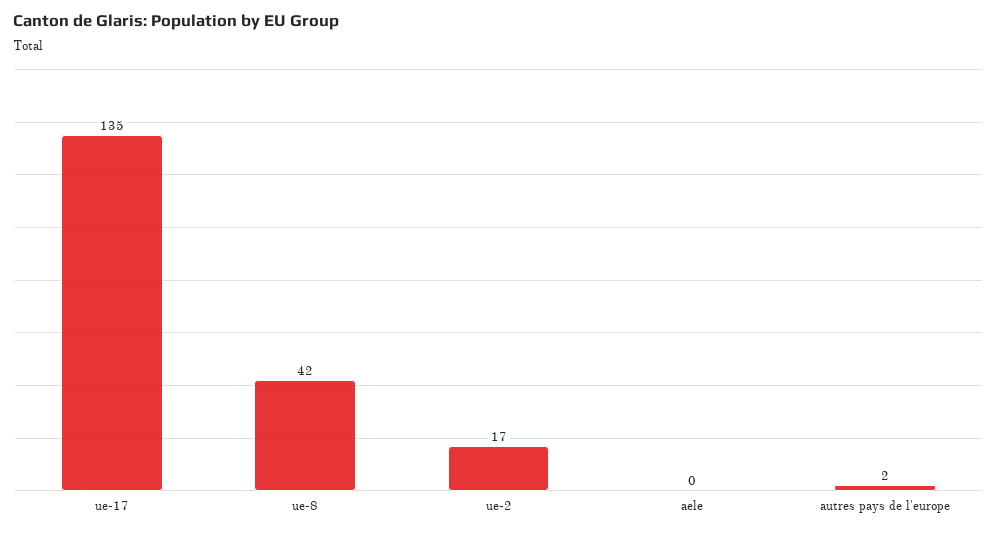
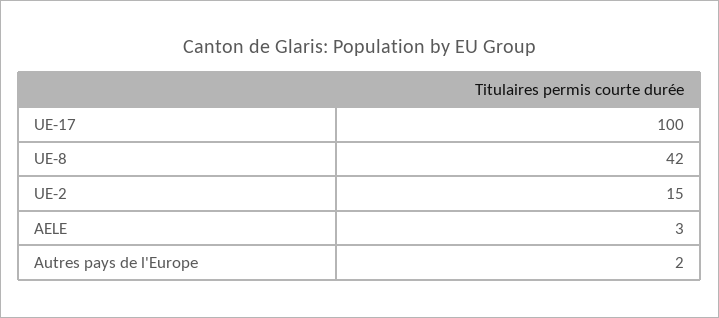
  {
-   "ue-17": 135,
+   "ue-17": 100,
    "ue-8": 42,
-   "ue-2": 17,
+   "ue-2": 15,
-   "aele": 0,
+   "aele": 3,
    "autres pays de l'europe": 2
  }

